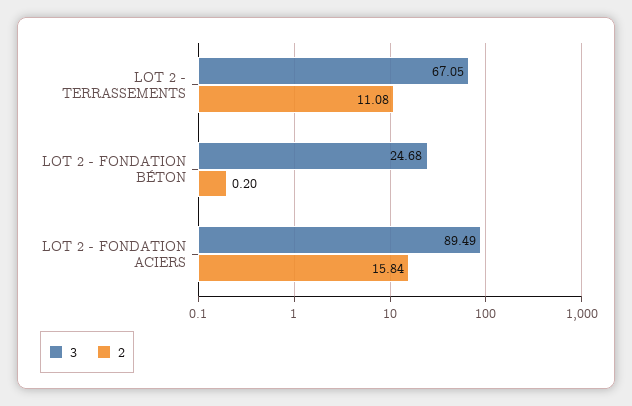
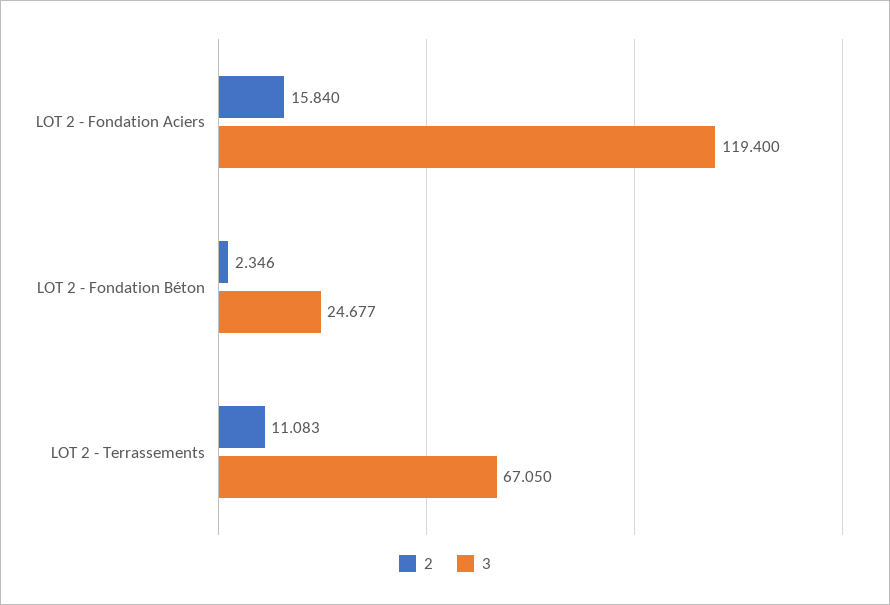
  {
    "3": {
      "LOT 2 - TERRASSEMENTS": 67.05,
      "LOT 2 - FONDATION BÉTON": 24.677,
-     "LOT 2 - FONDATION ACIERS": 89.49
+     "LOT 2 - FONDATION ACIERS": 119.4
    },
    "2": {
      "LOT 2 - TERRASSEMENTS": 11.083,
-     "LOT 2 - FONDATION BÉTON": 0.2,
+     "LOT 2 - FONDATION BÉTON": 2.346,
      "LOT 2 - FONDATION ACIERS": 15.84
    }
  }

